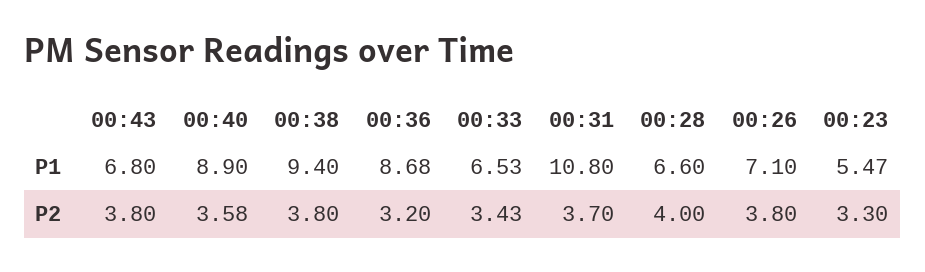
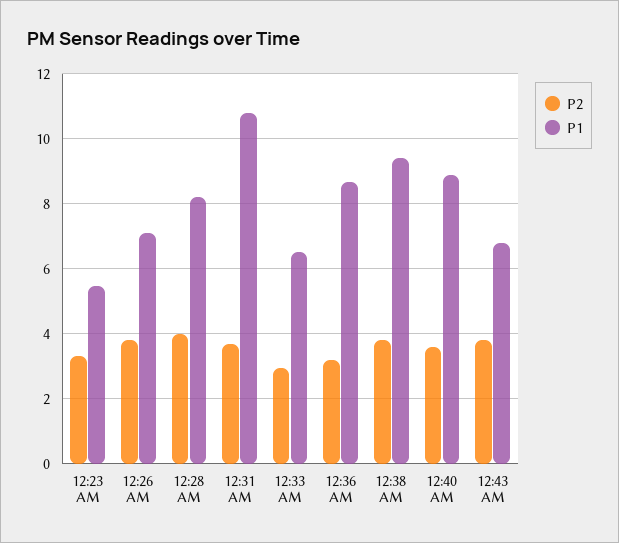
  {
    "P1": {
      "00:43": 6.8,
      "00:40": 8.9,
      "00:38": 9.4,
      "00:36": 8.68,
      "00:33": 6.53,
      "00:31": 10.8,
-     "00:28": 6.6,
+     "00:28": 8.2,
      "00:26": 7.1,
      "00:23": 5.47
    },
    "P2": {
      "00:43": 3.8,
      "00:40": 3.58,
      "00:38": 3.8,
      "00:36": 3.2,
-     "00:33": 3.43,
+     "00:33": 3,
      "00:31": 3.7,
      "00:28": 4,
      "00:26": 3.8,
      "00:23": 3.3
    }
  }

